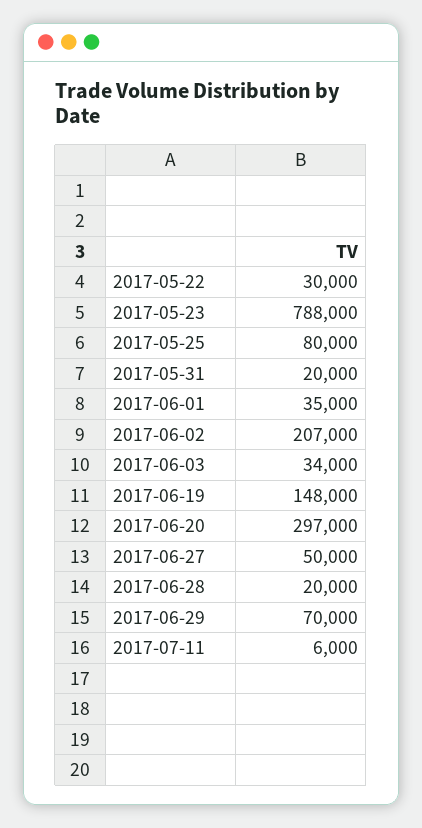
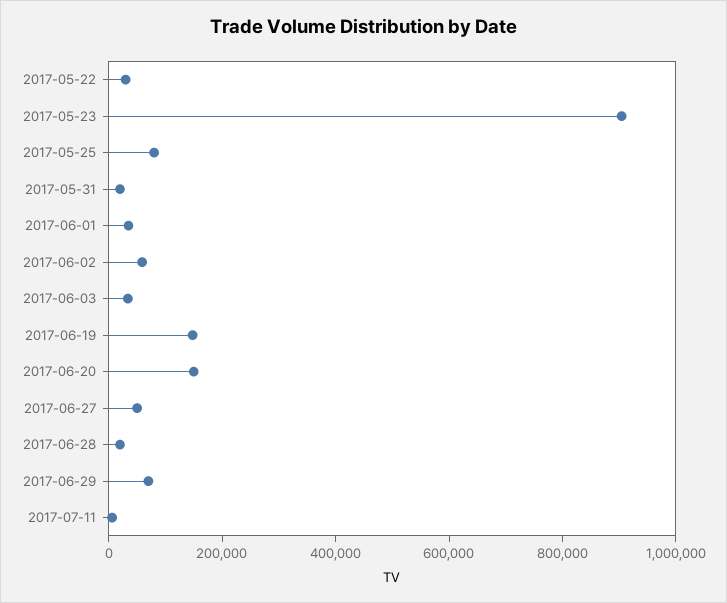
  {
    "2017-05-22": 30000,
-   "2017-05-23": 788000,
+   "2017-05-23": 900000,
    "2017-05-25": 80000,
    "2017-05-31": 20000,
    "2017-06-01": 35000,
-   "2017-06-02": 207000,
+   "2017-06-02": 50000,
    "2017-06-03": 34000,
    "2017-06-19": 148000,
-   "2017-06-20": 297000,
+   "2017-06-20": 150000,
    "2017-06-27": 50000,
    "2017-06-28": 20000,
    "2017-06-29": 70000,
    "2017-07-11": 6000
  }

